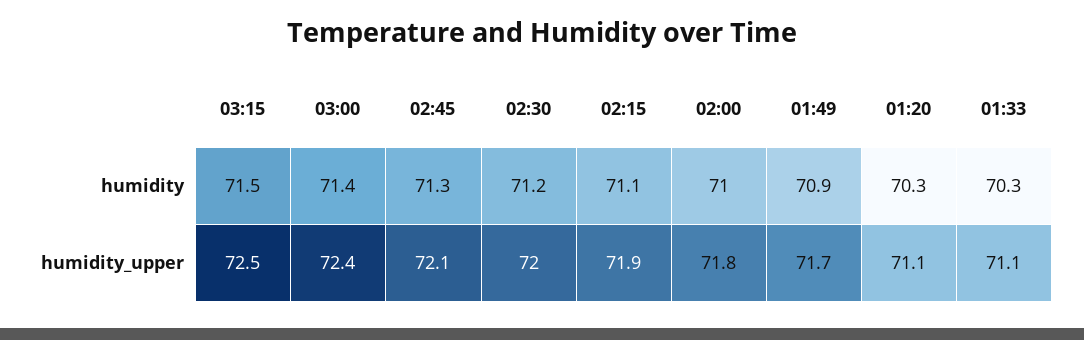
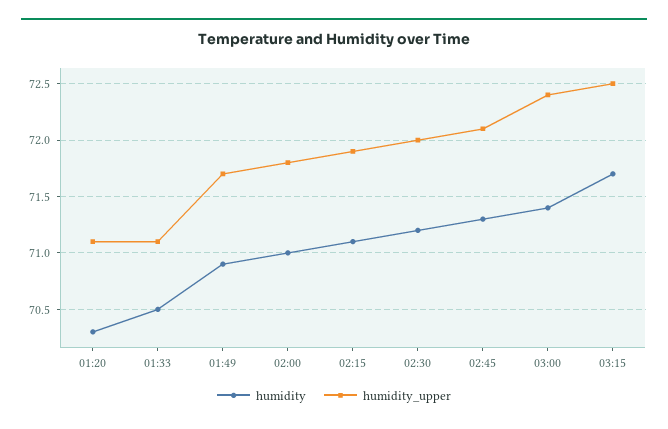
  {
    "humidity": {
-     "03:15": 71.5,
+     "03:15": 71.7,
      "03:00": 71.4,
      "02:45": 71.3,
      "02:30": 71.2,
      "02:15": 71.1,
      "02:00": 71,
      "01:49": 70.9,
      "01:20": 70.3,
-     "01:33": 70.3
+     "01:33": 70.5
    },
    "humidity_upper": {
      "03:15": 72.5,
      "03:00": 72.4,
      "02:45": 72.1,
      "02:30": 72,
      "02:15": 71.9,
      "02:00": 71.8,
      "01:49": 71.7,
      "01:20": 71.1,
      "01:33": 71.1
    }
  }

